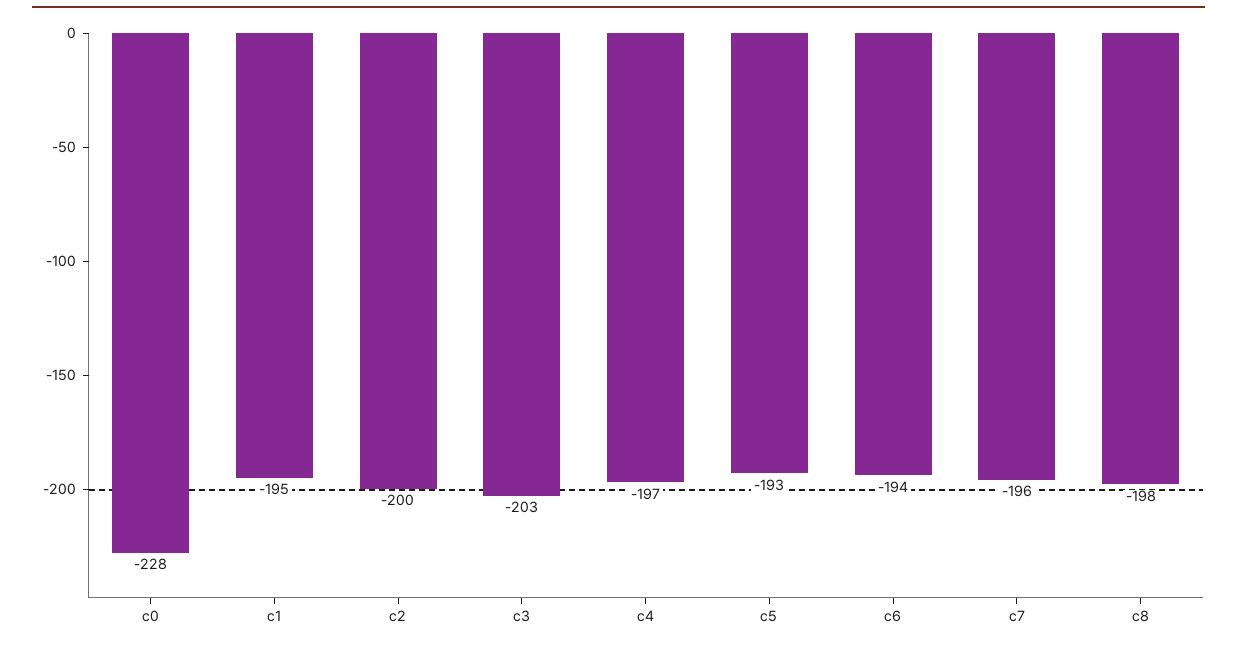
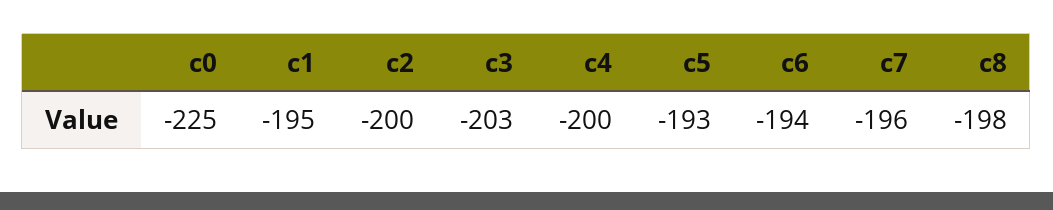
  {
-   "c0": -228,
+   "c0": -225,
    "c1": -195,
    "c2": -200,
    "c3": -203,
-   "c4": -197,
+   "c4": -200,
    "c5": -193,
    "c6": -194,
    "c7": -196,
    "c8": -198
  }

